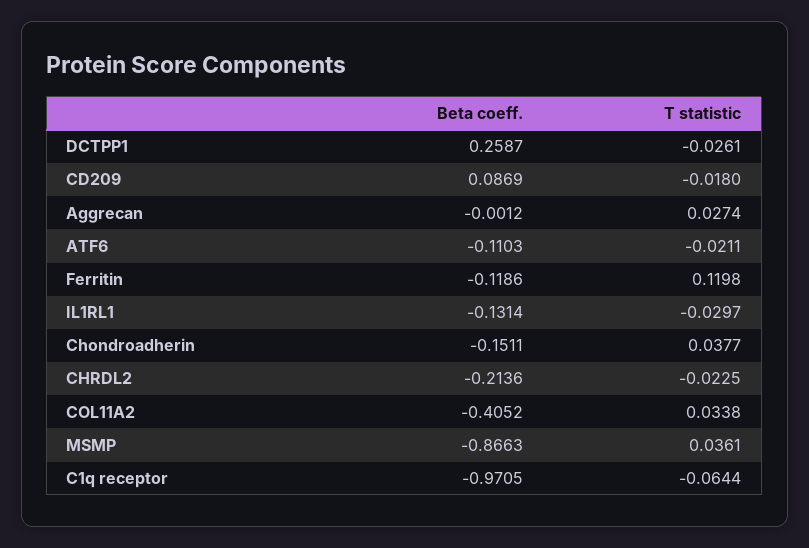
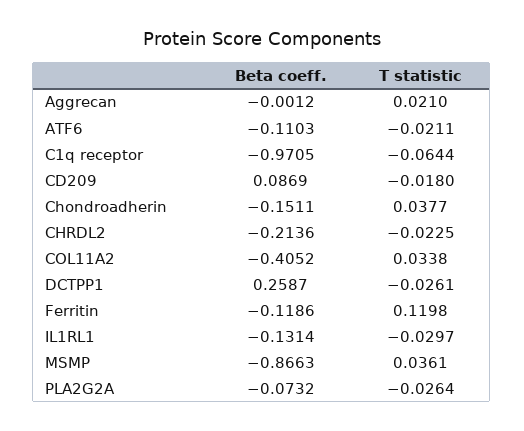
  {
    "Beta coeff.": {
      "DCTPP1": 0.2587,
      "CD209": 0.0869,
      "Aggrecan": -0.0012,
      "ATF6": -0.1103,
      "Ferritin": -0.1186,
      "IL1RL1": -0.1314,
      "Chondroadherin": -0.1511,
      "CHRDL2": -0.2136,
      "COL11A2": -0.4052,
      "MSMP": -0.8663,
-     "C1q receptor": -0.9705
+     "C1q receptor": -0.9705,
+     "PLA2G2A": -0.0732
    },
    "T statistic": {
      "DCTPP1": -0.0261,
      "CD209": -0.018,
-     "Aggrecan": 0.0274,
+     "Aggrecan": 0.021,
      "ATF6": -0.0211,
      "Ferritin": 0.1198,
      "IL1RL1": -0.0297,
      "Chondroadherin": 0.0377,
      "CHRDL2": -0.0225,
      "COL11A2": 0.0338,
      "MSMP": 0.0361,
-     "C1q receptor": -0.0644
+     "C1q receptor": -0.0644,
+     "PLA2G2A": -0.0264
    }
  }

